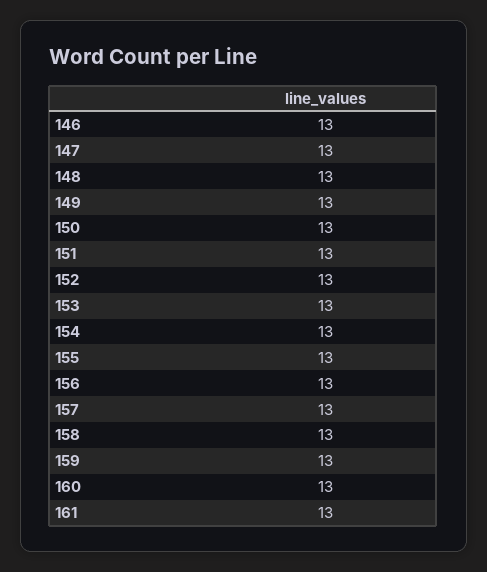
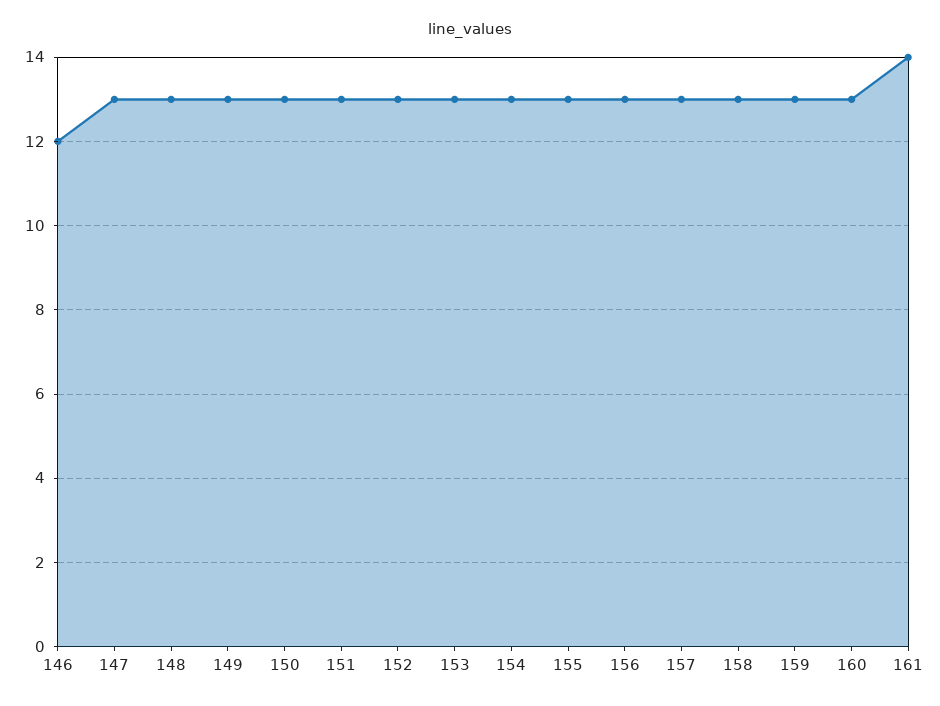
  {
-   "146": 13,
+   "146": 12,
    "147": 13,
    "148": 13,
    "149": 13,
    "150": 13,
    "151": 13,
    "152": 13,
    "153": 13,
    "154": 13,
    "155": 13,
    "156": 13,
    "157": 13,
    "158": 13,
    "159": 13,
    "160": 13,
-   "161": 13
+   "161": 14
  }

